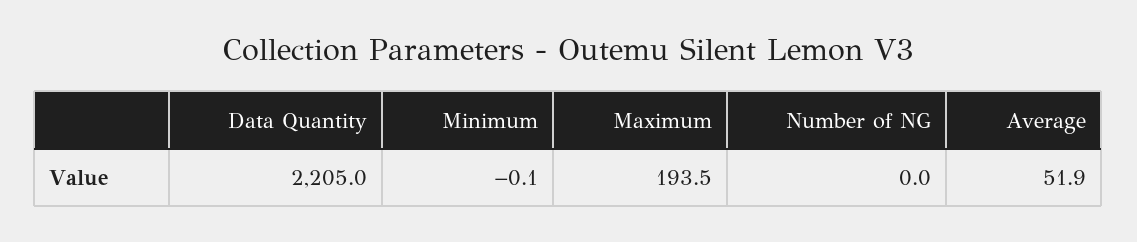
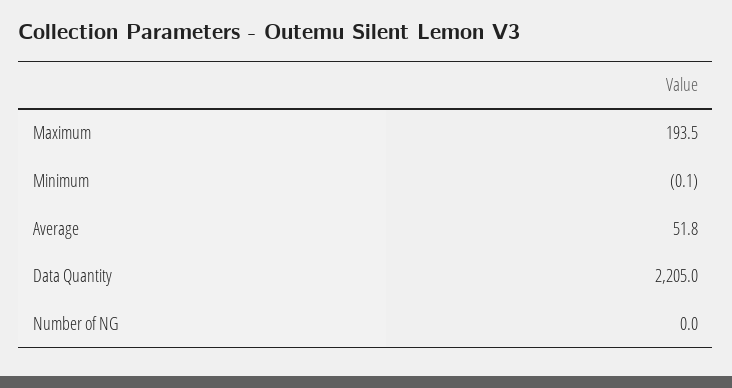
  {
    "Data Quantity": 2205,
    "Minimum": -0.1,
    "Maximum": 193.5,
    "Number of NG": 0,
-   "Average": 51.9
+   "Average": 51.8
  }

